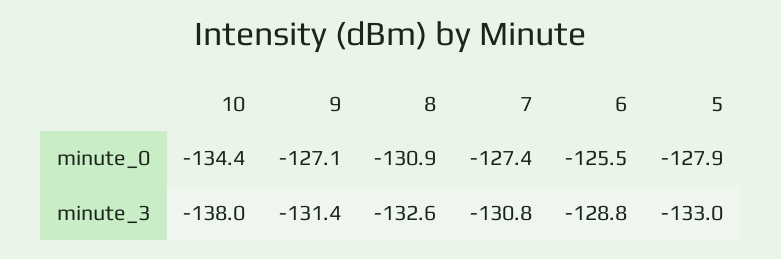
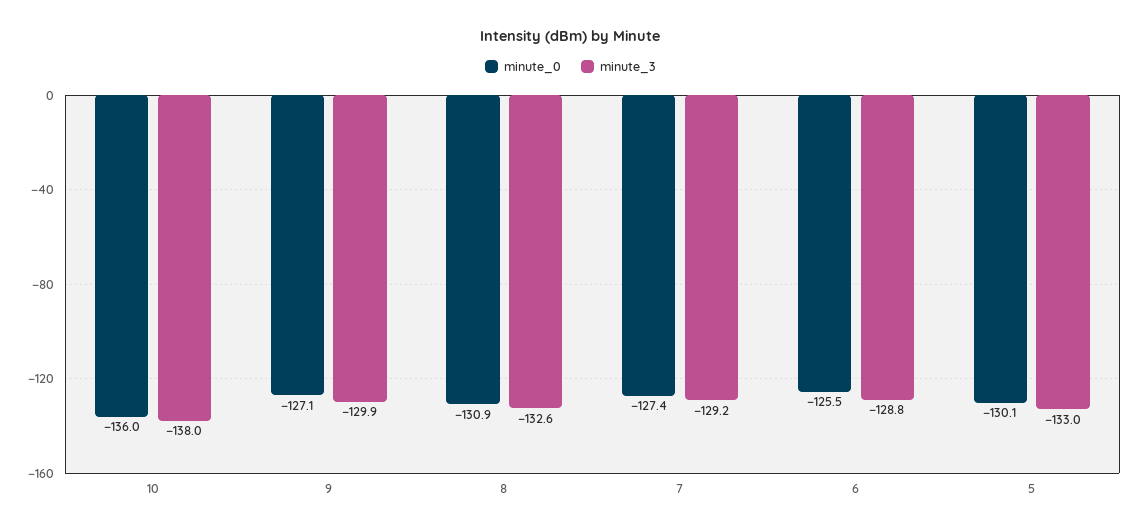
  {
    "minute_0": {
-     "10": -134.4,
+     "10": -136,
      "9": -127.1,
      "8": -130.9,
      "7": -127.4,
      "6": -125.5,
-     "5": -127.9
+     "5": -130.1
    },
    "minute_3": {
      "10": -138,
-     "9": -131.4,
+     "9": -129.9,
      "8": -132.6,
-     "7": -130.8,
+     "7": -129.2,
      "6": -128.8,
      "5": -133
    }
  }

